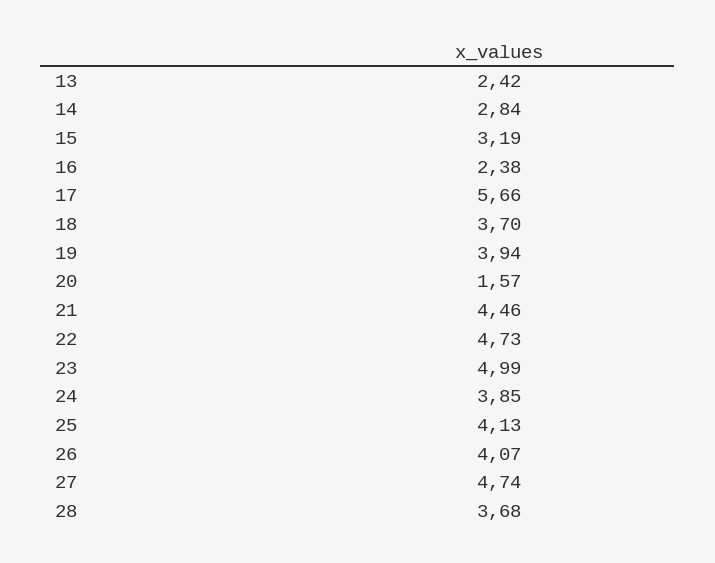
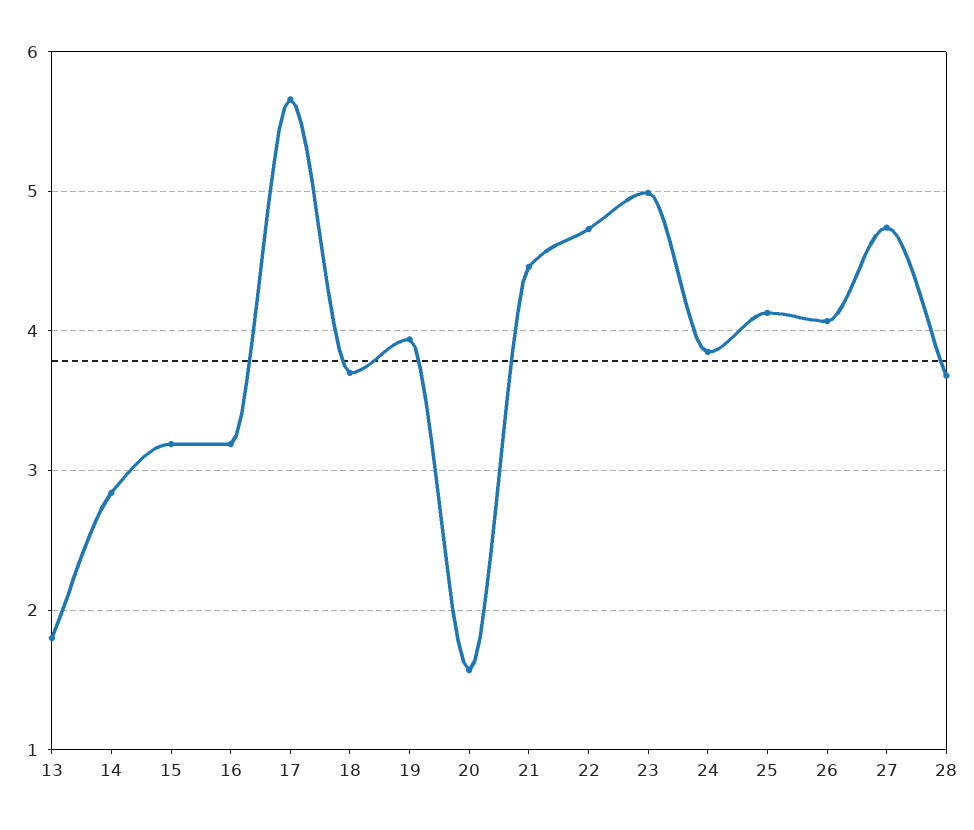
  {
-   "13": 2.42,
+   "13": 1.8,
    "14": 2.84,
    "15": 3.19,
-   "16": 2.38,
+   "16": 3.2,
    "17": 5.66,
    "18": 3.7,
    "19": 3.94,
    "20": 1.57,
    "21": 4.46,
    "22": 4.73,
    "23": 4.99,
    "24": 3.85,
    "25": 4.13,
    "26": 4.07,
    "27": 4.74,
    "28": 3.68
  }

